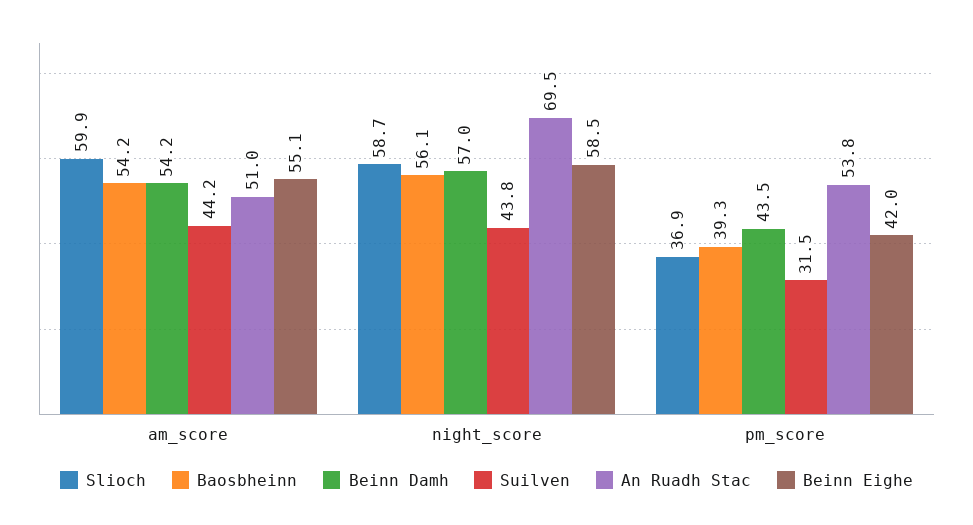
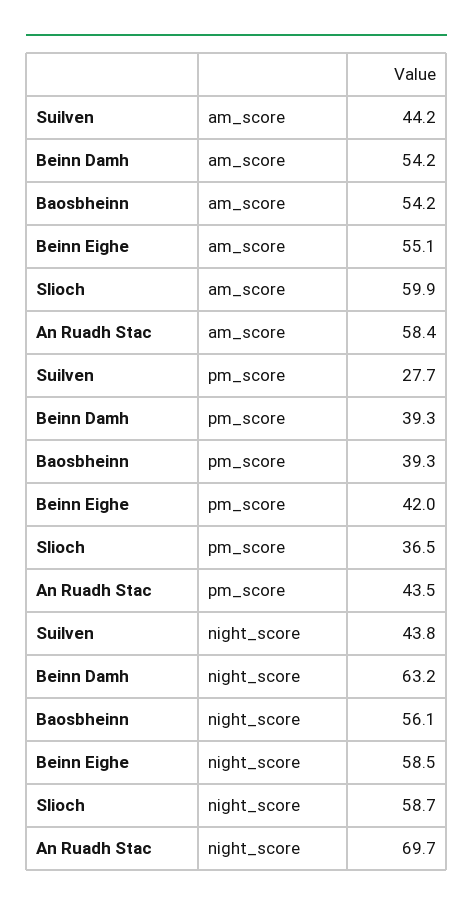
  {
    "Slioch": {
      "am_score": 59.9,
      "night_score": 58.7,
-     "pm_score": 36.9
+     "pm_score": 36.5
    },
    "Baosbheinn": {
      "am_score": 54.2,
      "night_score": 56.1,
      "pm_score": 39.3
    },
    "Beinn Damh": {
      "am_score": 54.2,
-     "night_score": 57,
+     "night_score": 63.2,
-     "pm_score": 43.5
+     "pm_score": 39.3
    },
    "Suilven": {
      "am_score": 44.2,
      "night_score": 43.8,
-     "pm_score": 31.5
+     "pm_score": 27.7
    },
    "An Ruadh Stac": {
-     "am_score": 51,
+     "am_score": 58.4,
-     "night_score": 69.5,
+     "night_score": 69.7,
-     "pm_score": 53.8
+     "pm_score": 43.5
    },
    "Beinn Eighe": {
      "am_score": 55.1,
      "night_score": 58.5,
      "pm_score": 42
    }
  }

